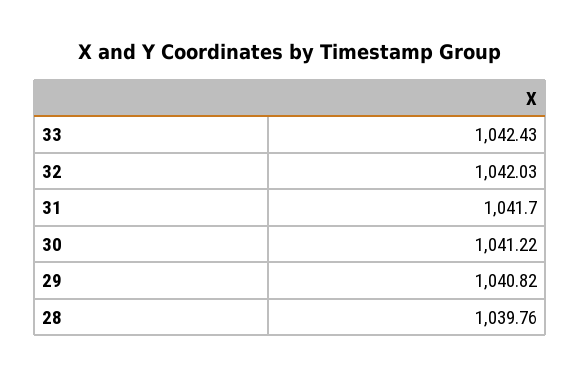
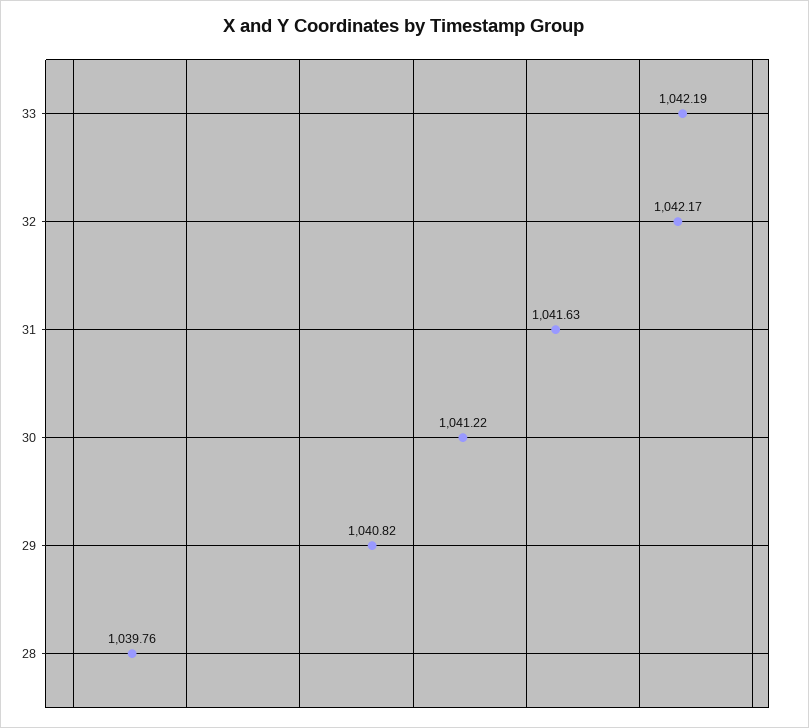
  {
-   "33": 1042.43,
+   "33": 1042.19,
-   "32": 1042.03,
+   "32": 1042.17,
-   "31": 1041.7,
+   "31": 1041.63,
    "30": 1041.22,
    "29": 1040.82,
    "28": 1039.76
  }

